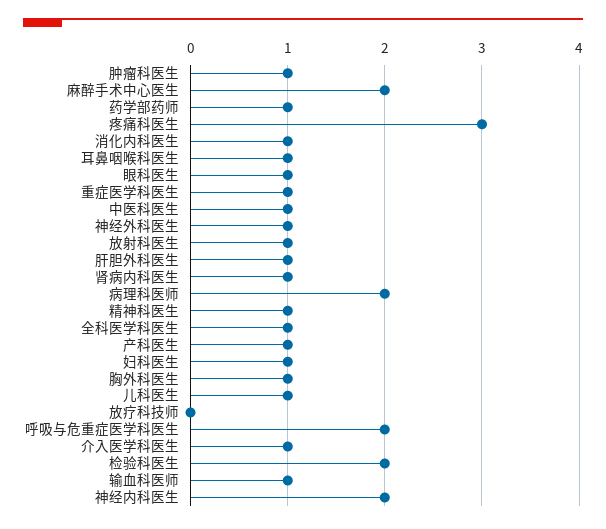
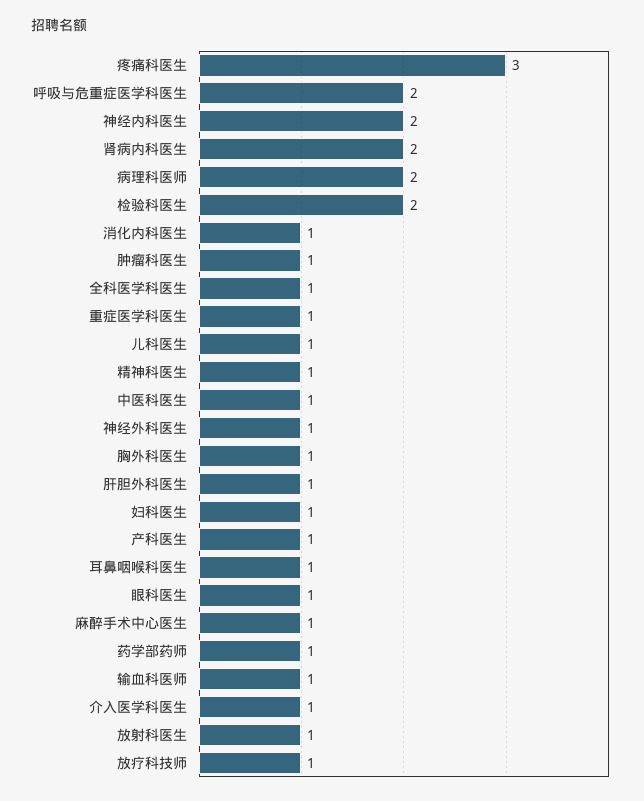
  {
    "肿瘤科医生": 1,
-   "麻醉手术中心医生": 2,
+   "麻醉手术中心医生": 1,
    "药学部药师": 1,
    "疼痛科医生": 3,
    "消化内科医生": 1,
    "耳鼻咽喉科医生": 1,
    "眼科医生": 1,
    "重症医学科医生": 1,
    "中医科医生": 1,
    "神经外科医生": 1,
    "放射科医生": 1,
    "肝胆外科医生": 1,
-   "肾病内科医生": 1,
+   "肾病内科医生": 2,
    "病理科医师": 2,
    "精神科医生": 1,
    "全科医学科医生": 1,
    "产科医生": 1,
    "妇科医生": 1,
    "胸外科医生": 1,
    "儿科医生": 1,
-   "放疗科技师": 0,
+   "放疗科技师": 1,
    "呼吸与危重症医学科医生": 2,
    "介入医学科医生": 1,
    "检验科医生": 2,
    "输血科医师": 1,
    "神经内科医生": 2
  }

